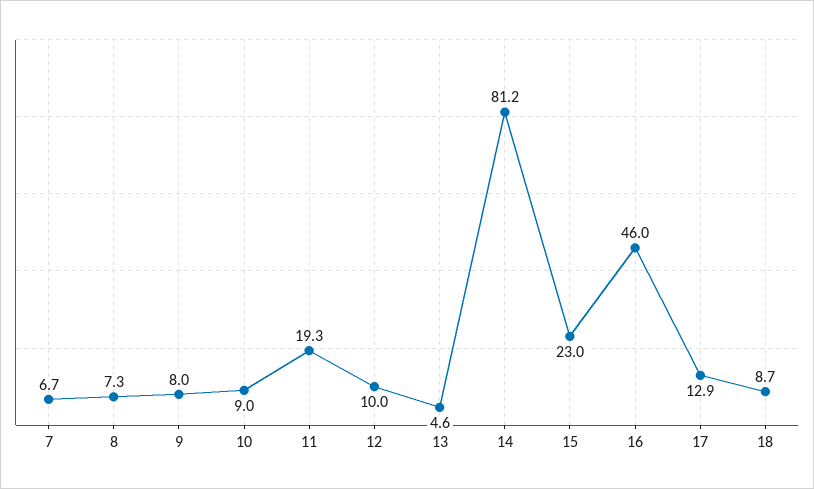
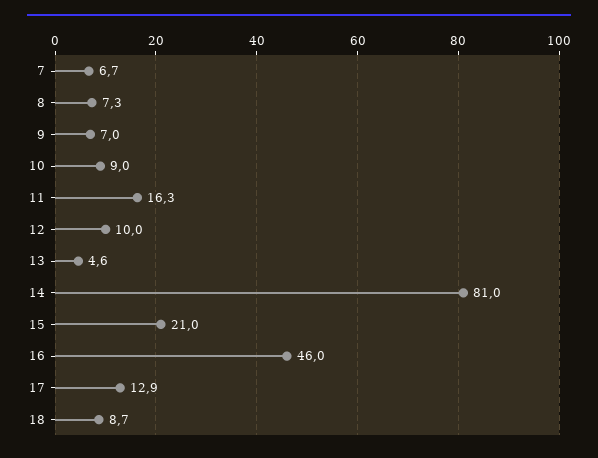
  {
    "7": 6.7,
    "8": 7.3,
-   "9": 8,
+   "9": 7,
    "10": 9,
-   "11": 19.3,
+   "11": 16.3,
    "12": 10,
    "13": 4.6,
-   "14": 81.2,
+   "14": 81,
-   "15": 23,
+   "15": 21,
    "16": 46,
    "17": 12.9,
    "18": 8.7
  }

